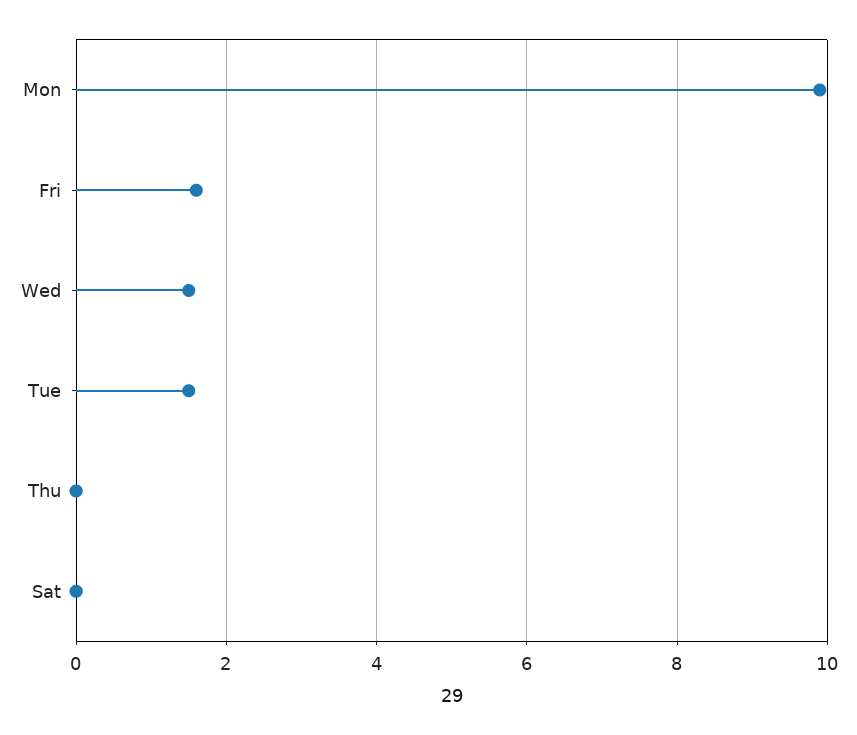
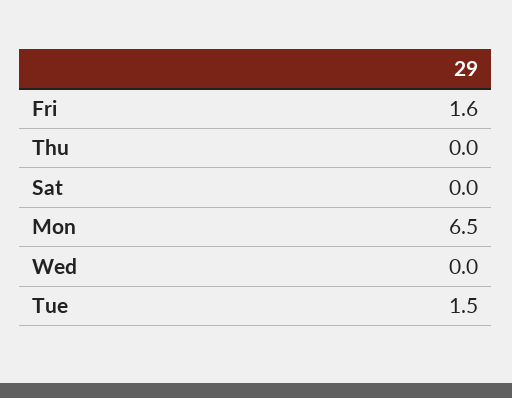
  {
-   "Mon": 10,
+   "Mon": 6.5,
    "Fri": 1.6,
-   "Wed": 1.5,
+   "Wed": 0,
    "Tue": 1.5,
    "Thu": 0,
    "Sat": 0
  }

